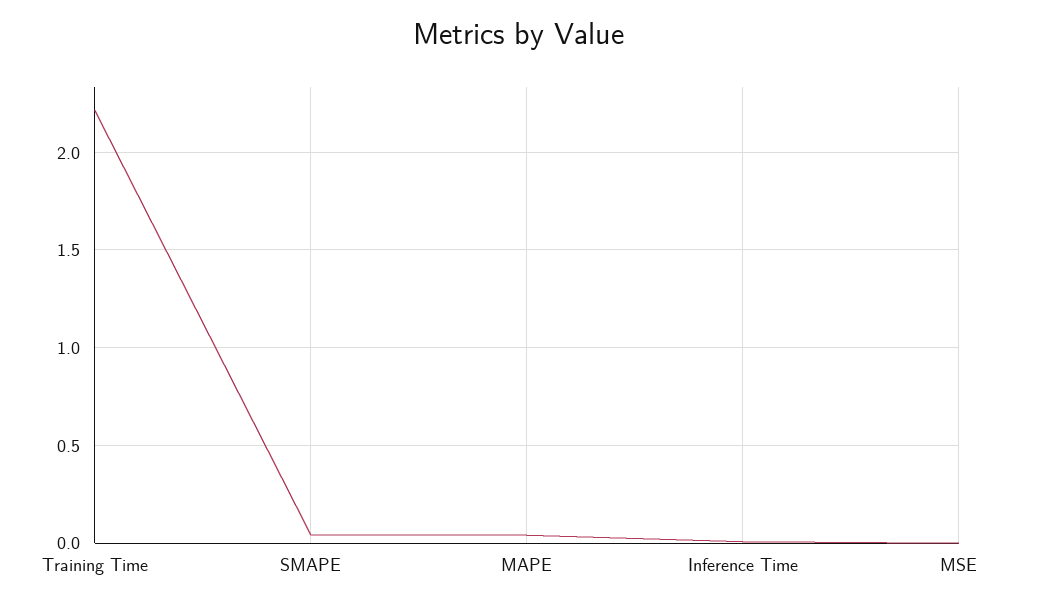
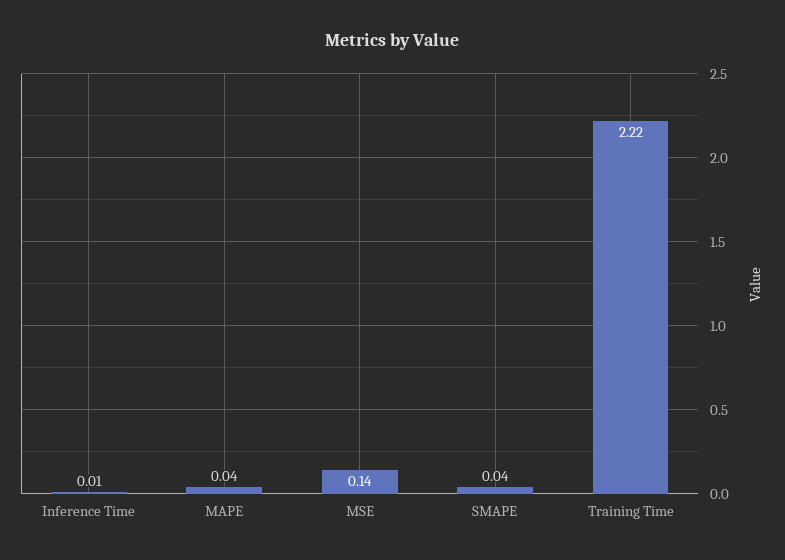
  {
    "Training Time": 2.22,
    "SMAPE": 0.04,
    "MAPE": 0.04,
    "Inference Time": 0.01,
-   "MSE": 0
+   "MSE": 0.14
  }

